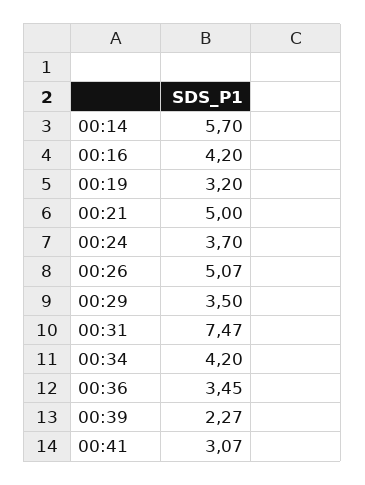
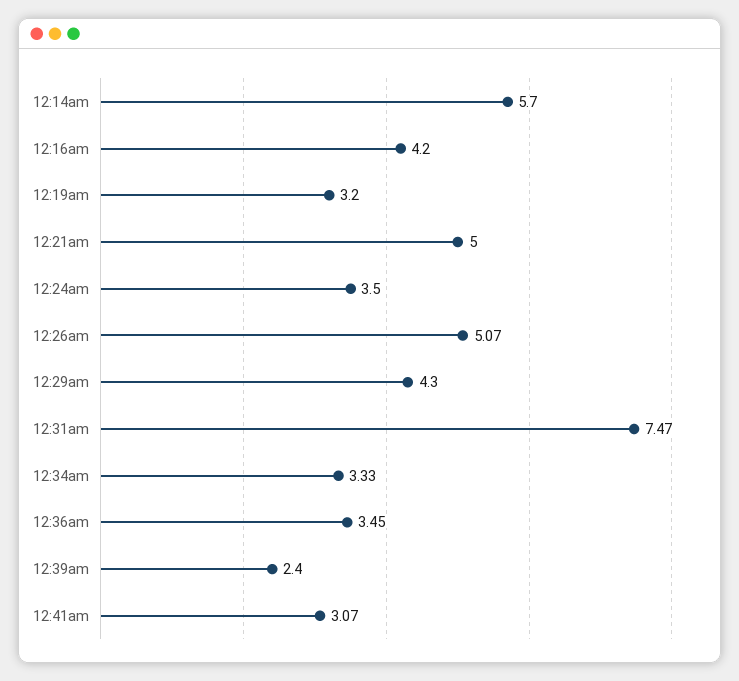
  {
    "00:14": 5.7,
    "00:16": 4.2,
    "00:19": 3.2,
    "00:21": 5,
-   "00:24": 3.7,
+   "00:24": 3.5,
    "00:26": 5.07,
-   "00:29": 3.5,
+   "00:29": 4.3,
    "00:31": 7.47,
-   "00:34": 4.2,
+   "00:34": 3.33,
    "00:36": 3.45,
-   "00:39": 2.27,
+   "00:39": 2.4,
    "00:41": 3.07
  }

